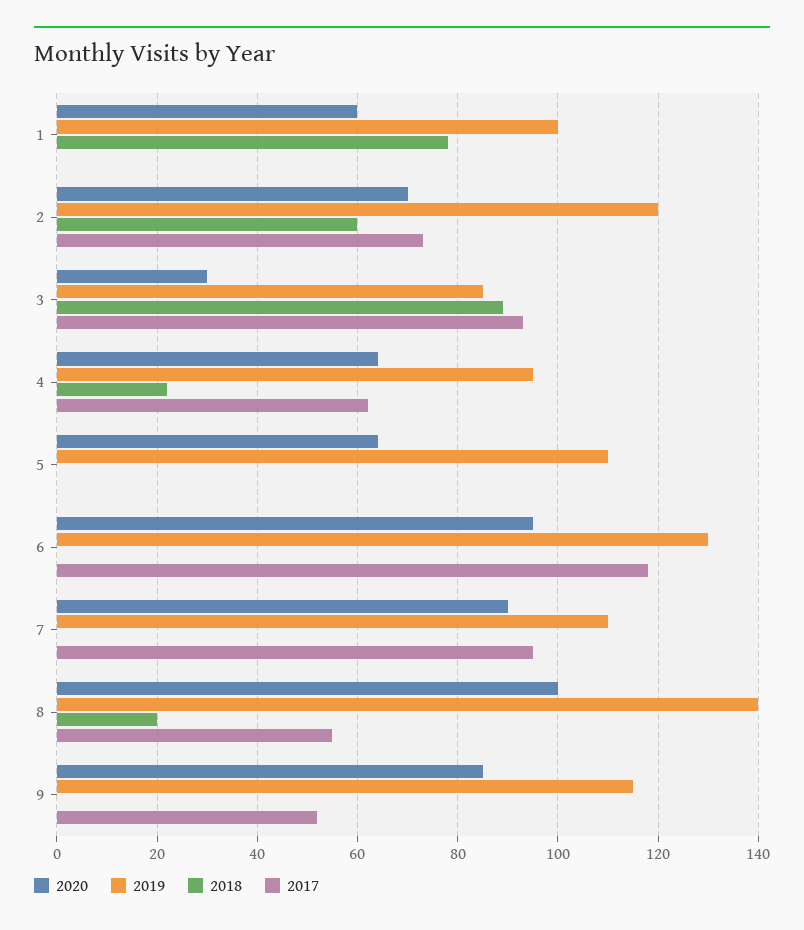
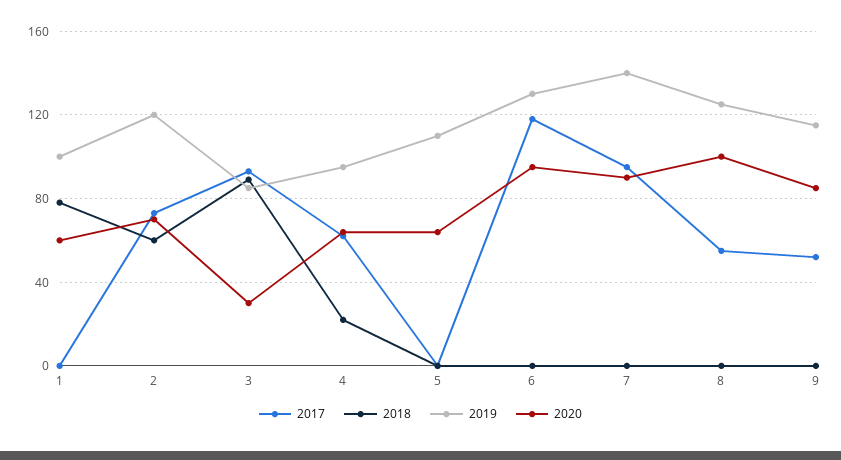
  {
    "2020": {
      "1": 60,
      "2": 70,
      "3": 30,
      "4": 65,
      "5": 65,
      "6": 95,
      "7": 90,
      "8": 100,
      "9": 85
    },
    "2019": {
      "1": 100,
      "2": 120,
      "3": 85,
      "4": 95,
      "5": 110,
      "6": 130,
-     "7": 110,
+     "7": 140,
-     "8": 140,
+     "8": 125,
      "9": 115
    },
    "2018": {
      "1": 80,
      "2": 60,
      "3": 90,
      "4": 20,
      "5": 0,
      "6": 0,
      "7": 0,
-     "8": 20,
+     "8": 0,
      "9": 0
    },
    "2017": {
      "1": 0,
      "2": 75,
      "3": 95,
      "4": 60,
      "5": 0,
      "6": 120,
      "7": 95,
      "8": 55,
      "9": 50
    }
  }

